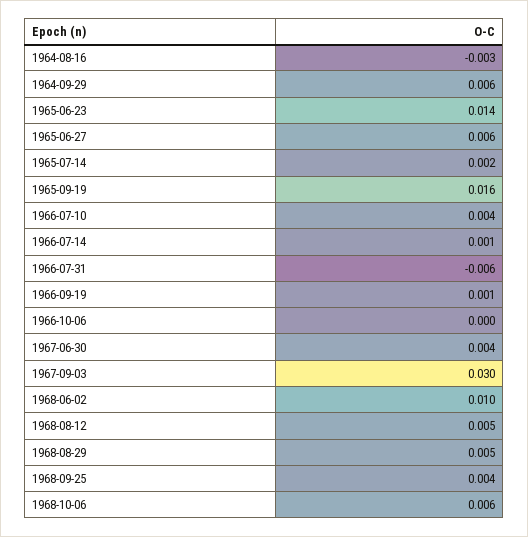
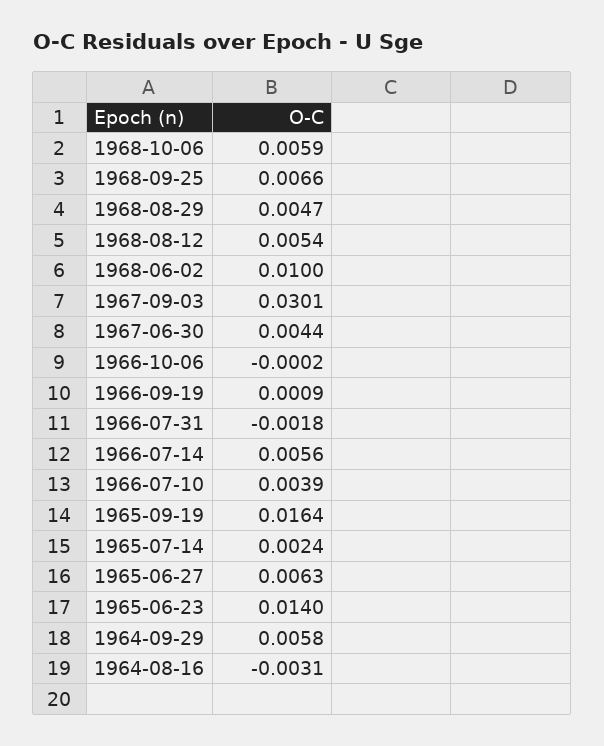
  {
    "1964-08-16": -0.0031,
    "1964-09-29": 0.0058,
    "1965-06-23": 0.014,
    "1965-06-27": 0.0063,
    "1965-07-14": 0.0024,
    "1965-09-19": 0.0164,
    "1966-07-10": 0.0039,
-   "1966-07-14": 0.001,
+   "1966-07-14": 0.0056,
-   "1966-07-31": -0.006,
+   "1966-07-31": -0.0018,
    "1966-09-19": 0.0009,
    "1966-10-06": -0.0002,
    "1967-06-30": 0.0044,
    "1967-09-03": 0.0301,
    "1968-06-02": 0.01,
    "1968-08-12": 0.0054,
    "1968-08-29": 0.0047,
-   "1968-09-25": 0.004,
+   "1968-09-25": 0.0066,
    "1968-10-06": 0.0059
  }

